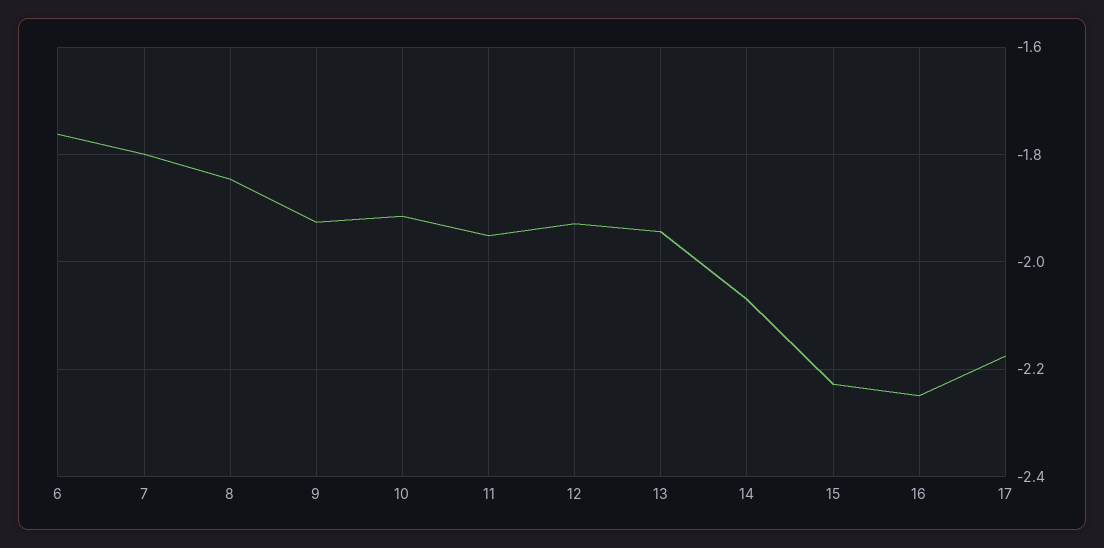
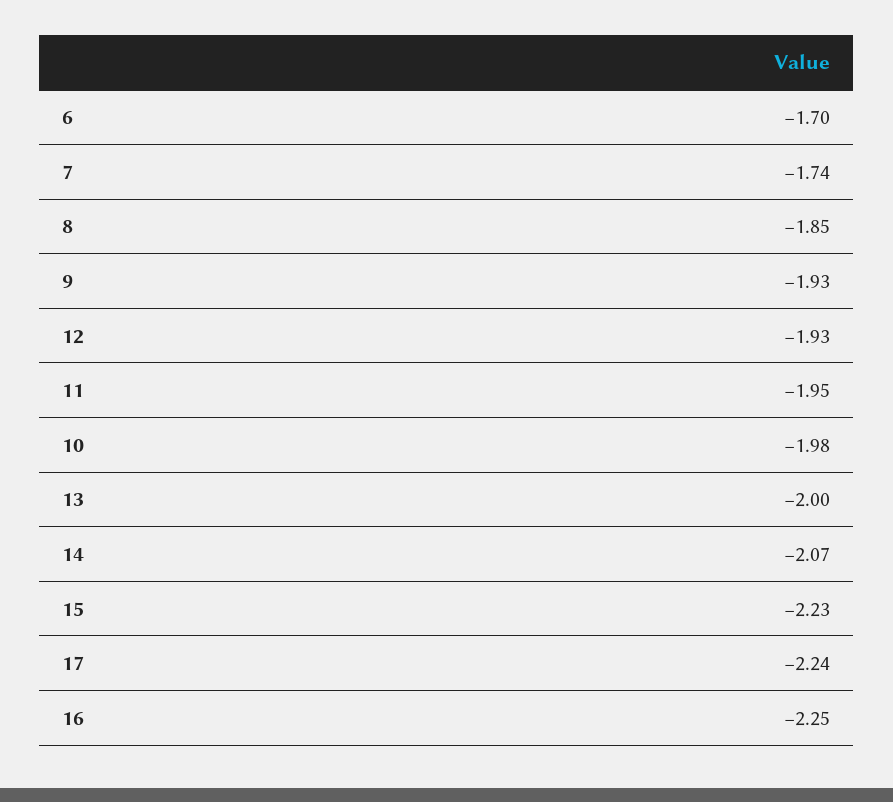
  {
-   "6": -1.76,
+   "6": -1.7,
-   "7": -1.8,
+   "7": -1.74,
    "8": -1.85,
    "9": -1.93,
-   "10": -1.92,
+   "10": -1.98,
    "11": -1.95,
    "12": -1.93,
-   "13": -1.94,
+   "13": -2,
    "14": -2.07,
    "15": -2.23,
    "16": -2.25,
-   "17": -2.18
+   "17": -2.24
  }

